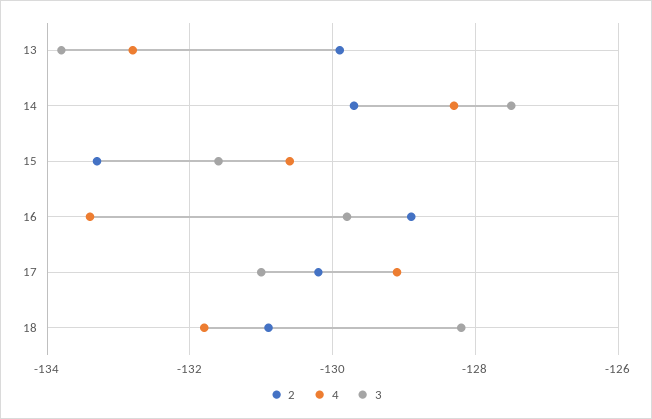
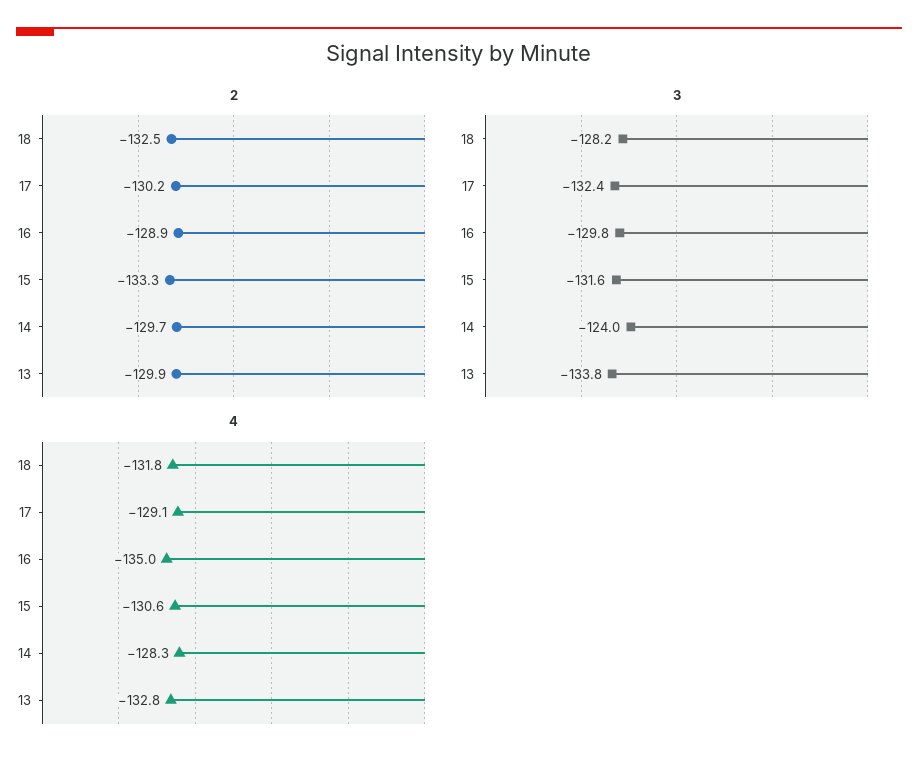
  {
    "2": {
      "13": -129.9,
      "14": -129.7,
      "15": -133.3,
      "16": -128.9,
      "17": -130.2,
-     "18": -131
+     "18": -132.5
    },
    "4": {
      "13": -132.8,
      "14": -128.3,
      "15": -130.6,
-     "16": -133.5,
+     "16": -135,
      "17": -129.1,
      "18": -131.8
    },
    "3": {
      "13": -133.8,
-     "14": -127.5,
+     "14": -124,
      "15": -131.6,
      "16": -129.8,
-     "17": -131,
+     "17": -132.4,
      "18": -128.2
    }
  }

